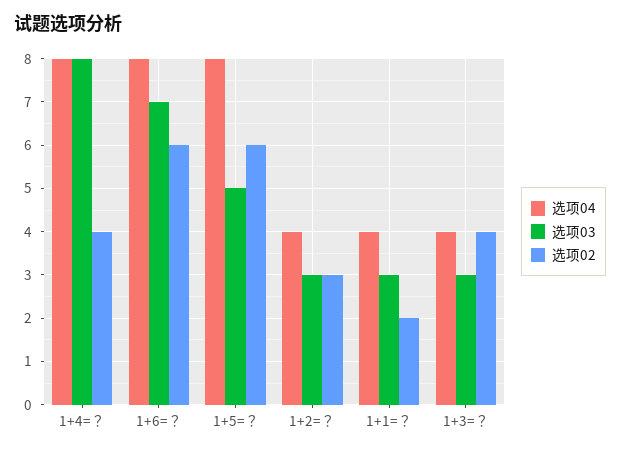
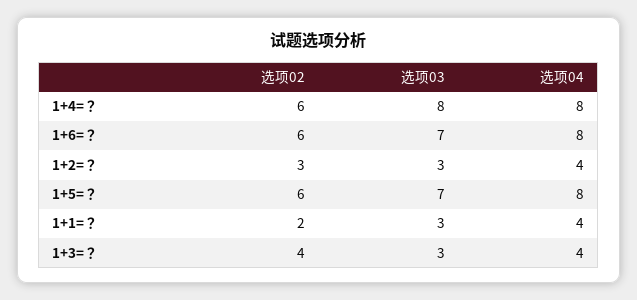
  {
    "选项04": {
      "1+4=？": 8,
      "1+6=？": 8,
      "1+5=？": 8,
      "1+2=？": 4,
      "1+1=？": 4,
      "1+3=？": 4
    },
    "选项03": {
      "1+4=？": 8,
      "1+6=？": 7,
-     "1+5=？": 5,
+     "1+5=？": 7,
      "1+2=？": 3,
      "1+1=？": 3,
      "1+3=？": 3
    },
    "选项02": {
-     "1+4=？": 4,
+     "1+4=？": 6,
      "1+6=？": 6,
      "1+5=？": 6,
      "1+2=？": 3,
      "1+1=？": 2,
      "1+3=？": 4
    }
  }

